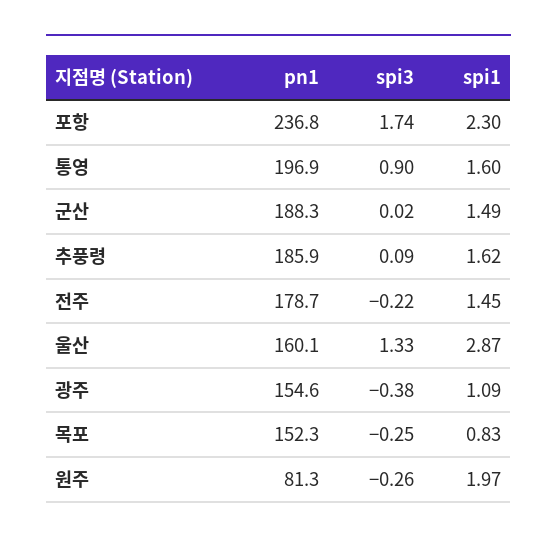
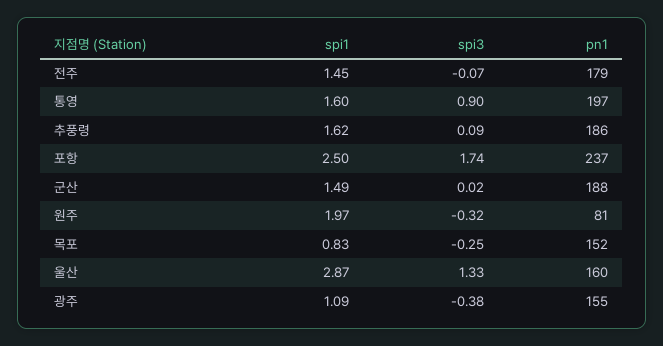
  {
    "pn1": {
      "포항": 236.8,
      "통영": 196.9,
      "군산": 188.3,
      "추풍령": 185.9,
      "전주": 178.7,
      "울산": 160.1,
      "광주": 154.6,
      "목포": 152.3,
      "원주": 81.3
    },
    "spi3": {
      "포항": 1.74,
      "통영": 0.9,
      "군산": 0.02,
      "추풍령": 0.09,
-     "전주": -0.22,
+     "전주": -0.07,
      "울산": 1.33,
      "광주": -0.38,
      "목포": -0.25,
-     "원주": -0.26
+     "원주": -0.32
    },
    "spi1": {
-     "포항": 2.3,
+     "포항": 2.5,
      "통영": 1.6,
      "군산": 1.49,
      "추풍령": 1.62,
      "전주": 1.45,
      "울산": 2.87,
      "광주": 1.09,
      "목포": 0.83,
      "원주": 1.97
    }
  }

